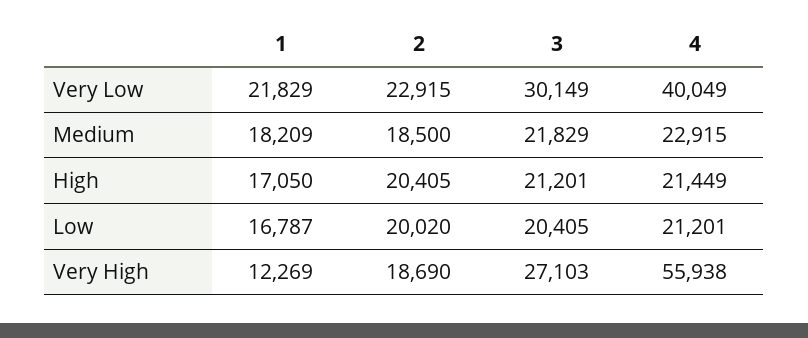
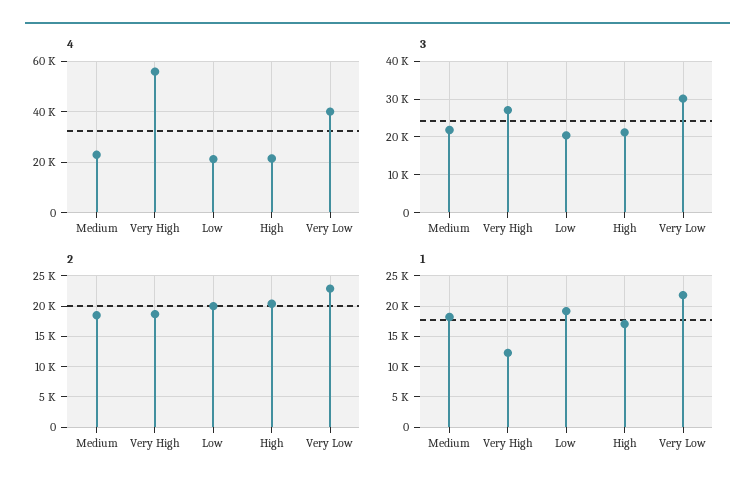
  {
    "1": {
      "Very Low": 21829,
      "Medium": 18209,
      "High": 17050,
-     "Low": 16787,
+     "Low": 19000,
      "Very High": 12269
    },
    "2": {
      "Very Low": 22915,
      "Medium": 18500,
      "High": 20405,
      "Low": 20020,
      "Very High": 18690
    },
    "3": {
      "Very Low": 30149,
      "Medium": 21829,
      "High": 21201,
      "Low": 20405,
      "Very High": 27103
    },
    "4": {
      "Very Low": 40049,
      "Medium": 22915,
      "High": 21449,
      "Low": 21201,
      "Very High": 55938
    }
  }

